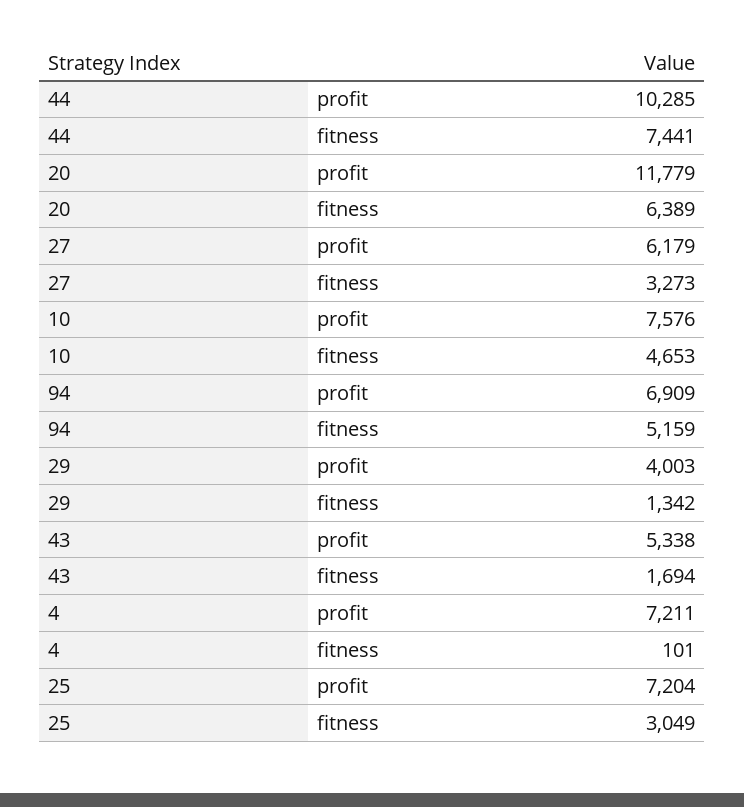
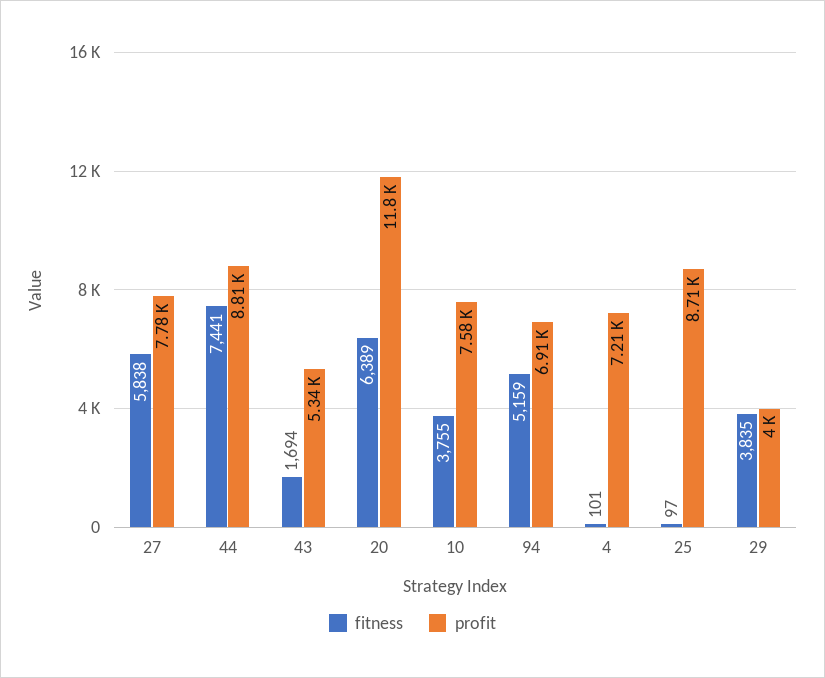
  {
    "profit": {
-     "44": 10285,
+     "44": 8810,
      "20": 11779,
-     "27": 6179,
+     "27": 7780,
      "10": 7576,
      "94": 6909,
      "29": 4003,
      "43": 5338,
      "4": 7211,
-     "25": 7204
+     "25": 8710
    },
    "fitness": {
      "44": 7441,
      "20": 6389,
-     "27": 3273,
+     "27": 5838,
-     "10": 4653,
+     "10": 3755,
      "94": 5159,
-     "29": 1342,
+     "29": 3835,
      "43": 1694,
      "4": 101,
-     "25": 3049
+     "25": 97
    }
  }

